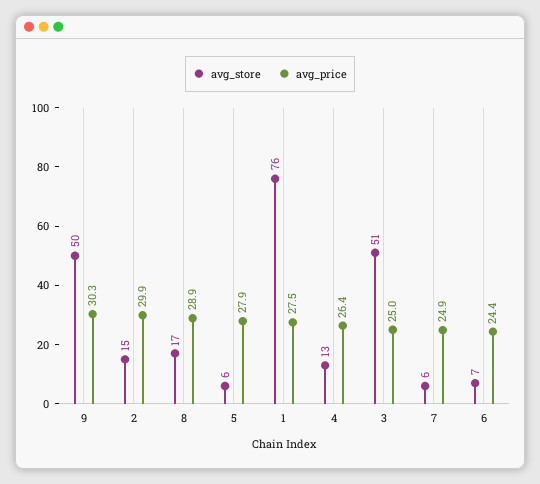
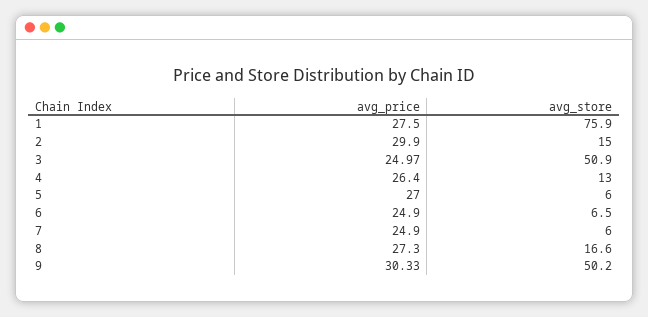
  {
    "avg_store": {
      "9": 50.2,
      "2": 15,
      "8": 16.6,
      "5": 6,
      "1": 75.9,
      "4": 13,
      "3": 50.9,
      "7": 6,
      "6": 6.5
    },
    "avg_price": {
      "9": 30.33,
      "2": 29.9,
-     "8": 28.9,
+     "8": 27.3,
-     "5": 27.9,
+     "5": 27,
      "1": 27.5,
      "4": 26.4,
      "3": 24.97,
      "7": 24.9,
-     "6": 24.4
+     "6": 24.9
    }
  }

